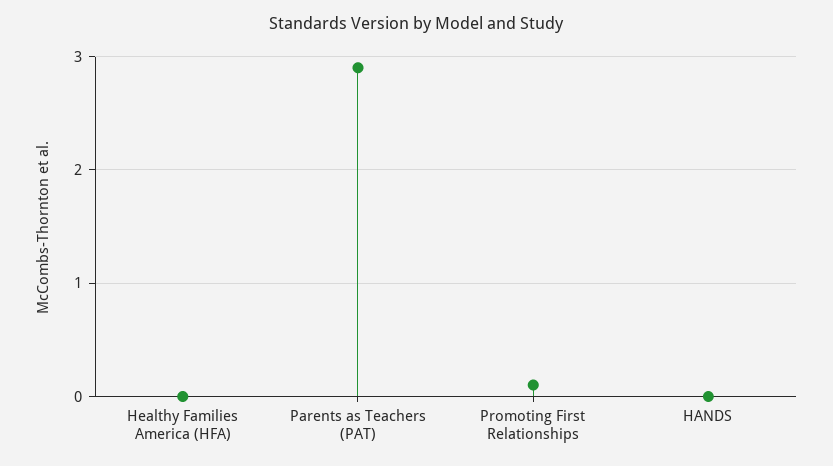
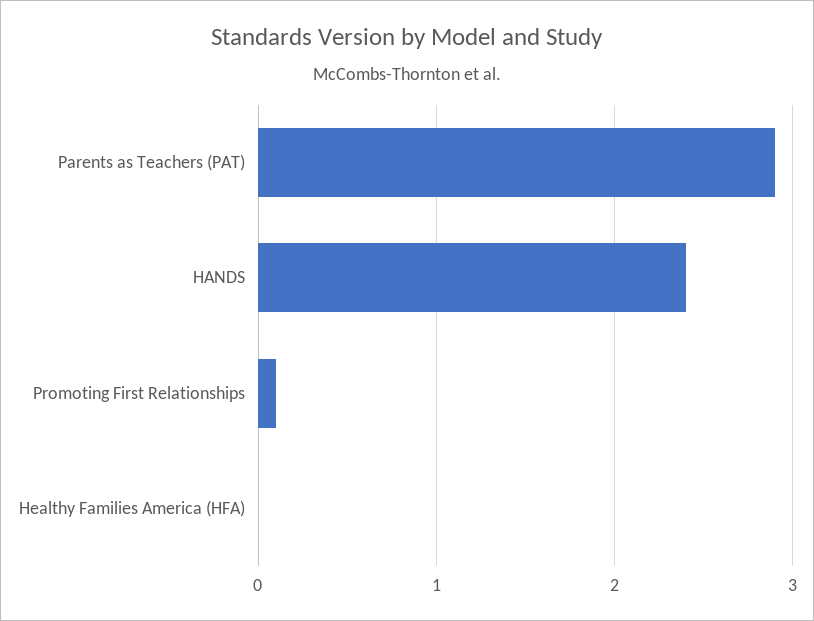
  {
    "Healthy Families America (HFA)": 0,
    "Parents as Teachers (PAT)": 2.9,
    "Promoting First Relationships": 0.1,
-   "HANDS": 0
+   "HANDS": 2.4
  }

